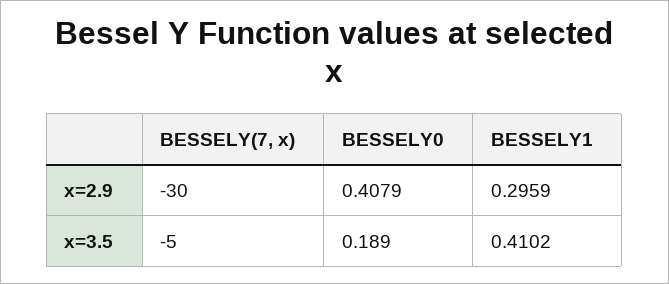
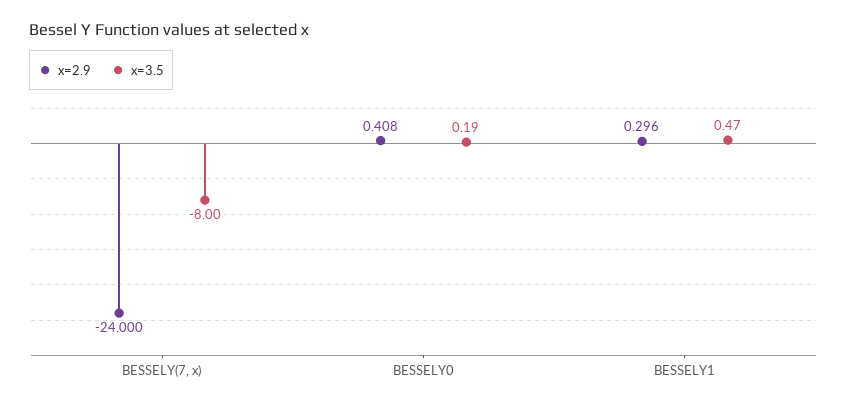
  {
    "x=2.9": {
-     "BESSELY(7, x)": -30,
+     "BESSELY(7, x)": -24,
      "BESSELY0": 0.4079,
      "BESSELY1": 0.2959
    },
    "x=3.5": {
-     "BESSELY(7, x)": -5,
+     "BESSELY(7, x)": -8,
      "BESSELY0": 0.189,
-     "BESSELY1": 0.4102
+     "BESSELY1": 0.47
    }
  }

